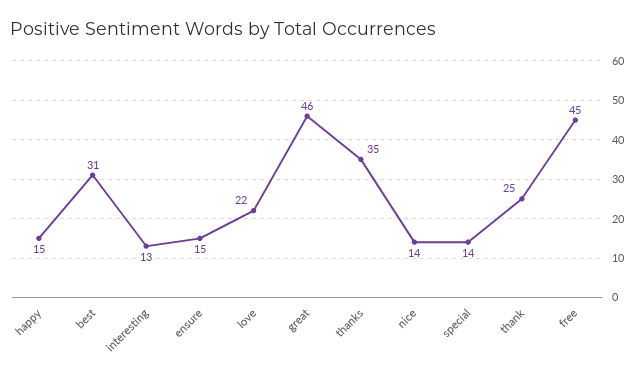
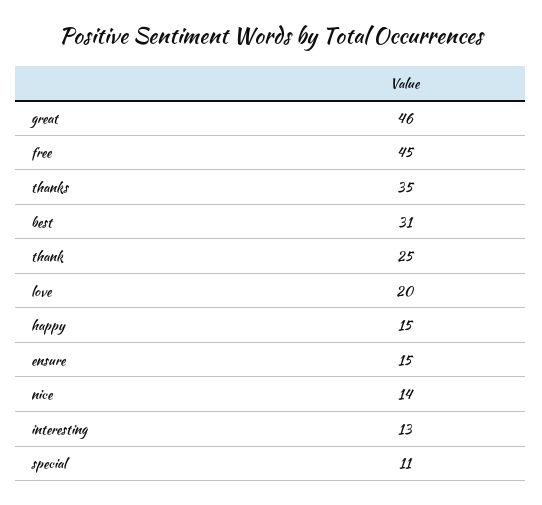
  {
    "happy": 15,
    "best": 31,
    "interesting": 13,
    "ensure": 15,
-   "love": 22,
+   "love": 20,
    "great": 46,
    "thanks": 35,
    "nice": 14,
-   "special": 14,
+   "special": 11,
    "thank": 25,
    "free": 45
  }

